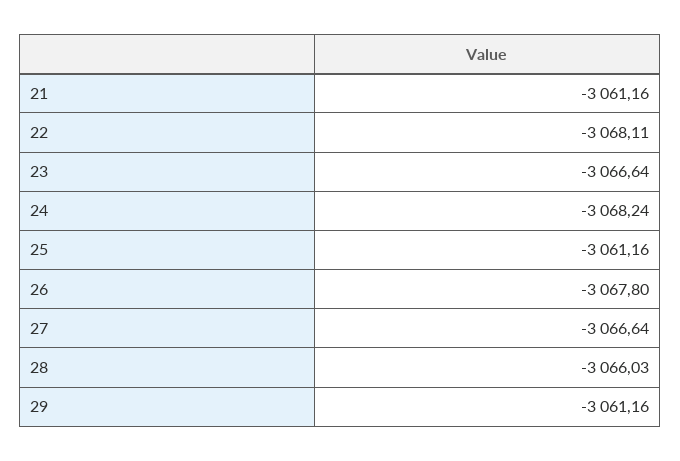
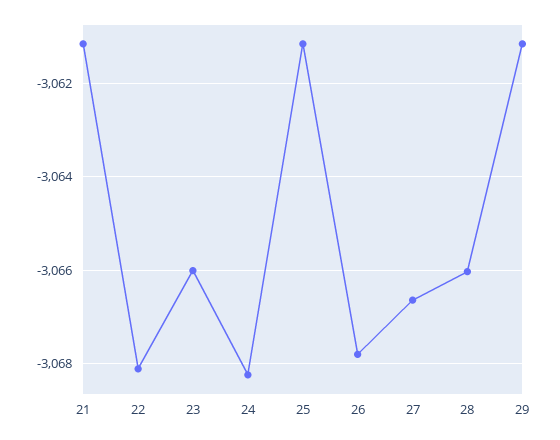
  {
    "21": -3061.16,
    "22": -3068.11,
-   "23": -3066.64,
+   "23": -3066,
    "24": -3068.24,
    "25": -3061.16,
    "26": -3067.8,
    "27": -3066.64,
    "28": -3066.03,
    "29": -3061.16
  }

